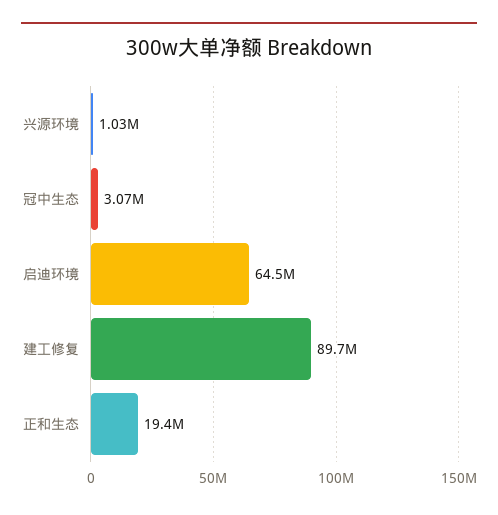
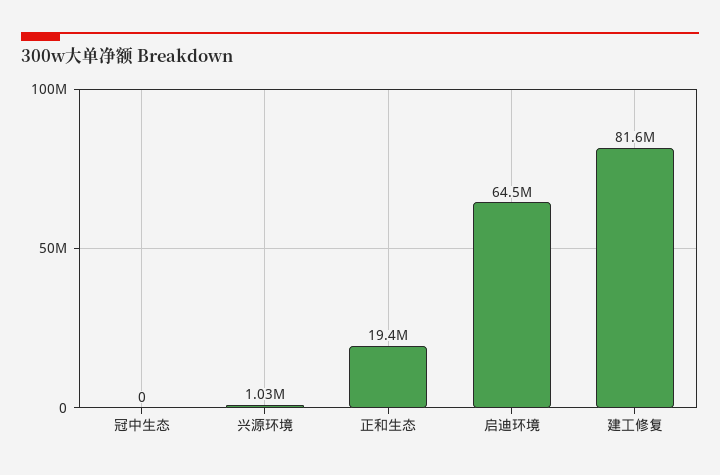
  {
    "兴源环境": 1030000,
-   "冠中生态": 3070000,
+   "冠中生态": 0,
    "启迪环境": 64500000,
-   "建工修复": 89700000,
+   "建工修复": 81600000,
    "正和生态": 19400000
  }

